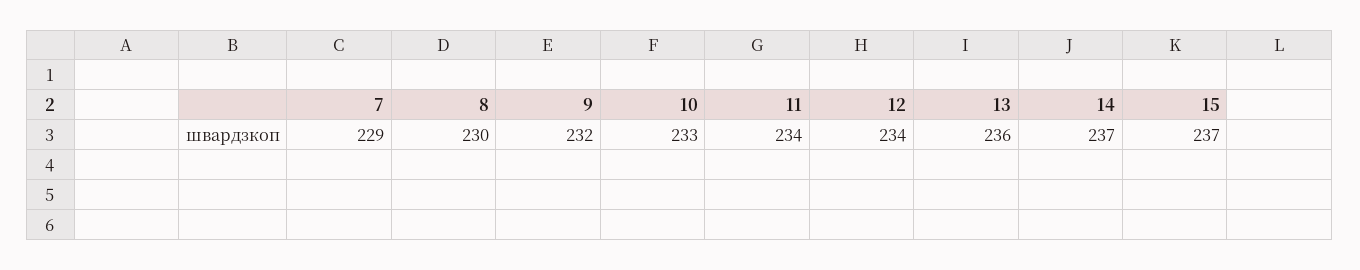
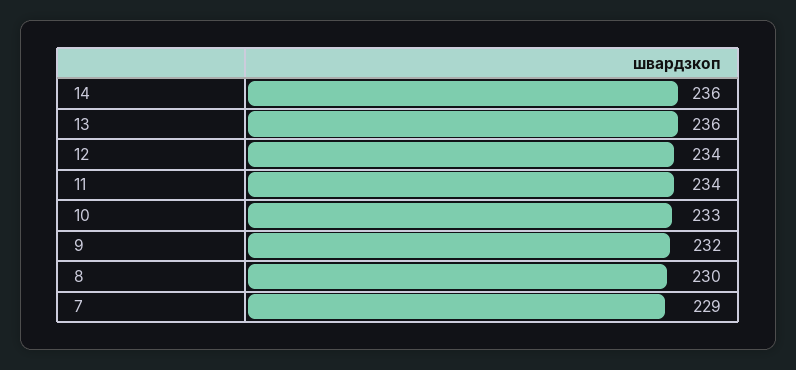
  {
    "7": 229,
    "8": 230,
    "9": 232,
    "10": 233,
    "11": 234,
    "12": 234,
    "13": 236,
-   "14": 237,
+   "14": 236
-   "15": 237
  }

